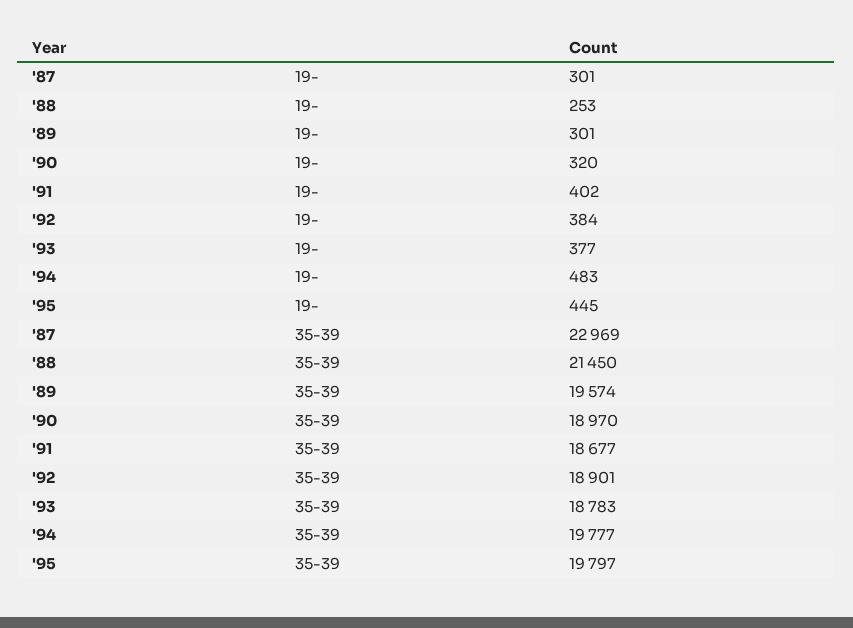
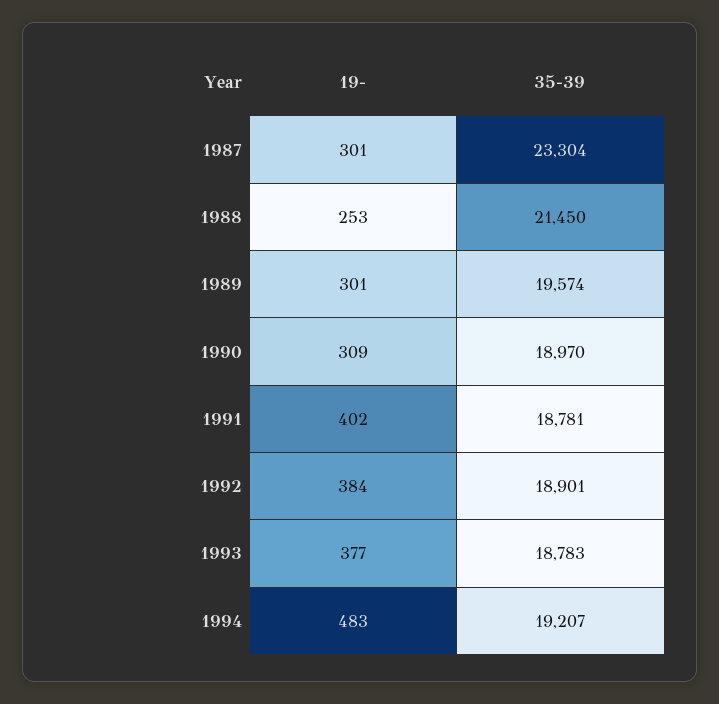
  {
    "'87": {
      "19-": 301,
-     "35-39": 22969
+     "35-39": 23304
    },
    "'88": {
      "19-": 253,
      "35-39": 21450
    },
    "'89": {
      "19-": 301,
      "35-39": 19574
    },
    "'90": {
-     "19-": 320,
+     "19-": 309,
      "35-39": 18970
    },
    "'91": {
      "19-": 402,
-     "35-39": 18677
+     "35-39": 18781
    },
    "'92": {
      "19-": 384,
      "35-39": 18901
    },
    "'93": {
      "19-": 377,
      "35-39": 18783
    },
    "'94": {
      "19-": 483,
-     "35-39": 19777
+     "35-39": 19207
-   },
+   }
-   "'95": {
-     "19-": 445,
-     "35-39": 19797
-   }
  }

